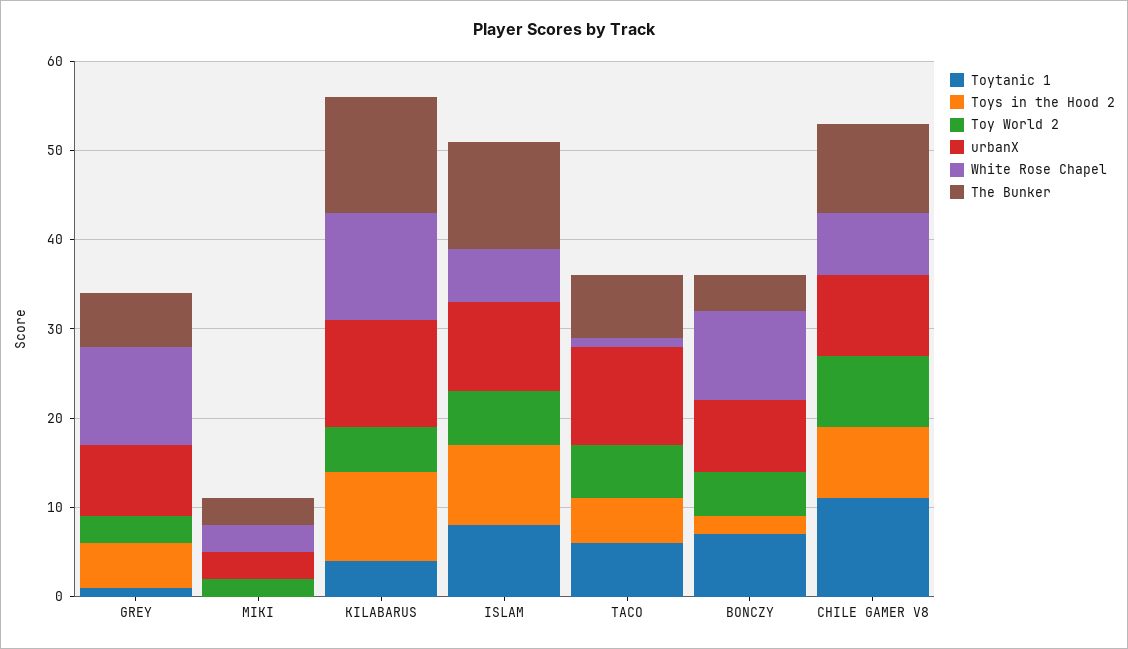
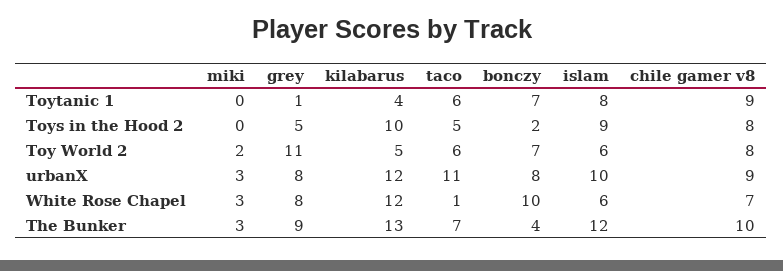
  {
    "Toytanic 1": {
      "GREY": 1,
      "MIKI": 0,
      "KILABARUS": 4,
      "ISLAM": 8,
      "TACO": 6,
      "BONCZY": 7,
-     "CHILE GAMER V8": 11
+     "CHILE GAMER V8": 9
    },
    "Toys in the Hood 2": {
      "GREY": 5,
      "MIKI": 0,
      "KILABARUS": 10,
      "ISLAM": 9,
      "TACO": 5,
      "BONCZY": 2,
      "CHILE GAMER V8": 8
    },
    "Toy World 2": {
-     "GREY": 3,
+     "GREY": 11,
      "MIKI": 2,
      "KILABARUS": 5,
      "ISLAM": 6,
      "TACO": 6,
-     "BONCZY": 5,
+     "BONCZY": 7,
      "CHILE GAMER V8": 8
    },
    "urbanX": {
      "GREY": 8,
      "MIKI": 3,
      "KILABARUS": 12,
      "ISLAM": 10,
      "TACO": 11,
      "BONCZY": 8,
      "CHILE GAMER V8": 9
    },
    "White Rose Chapel": {
-     "GREY": 11,
+     "GREY": 8,
      "MIKI": 3,
      "KILABARUS": 12,
      "ISLAM": 6,
      "TACO": 1,
      "BONCZY": 10,
      "CHILE GAMER V8": 7
    },
    "The Bunker": {
-     "GREY": 6,
+     "GREY": 9,
      "MIKI": 3,
      "KILABARUS": 13,
      "ISLAM": 12,
      "TACO": 7,
      "BONCZY": 4,
      "CHILE GAMER V8": 10
    }
  }

